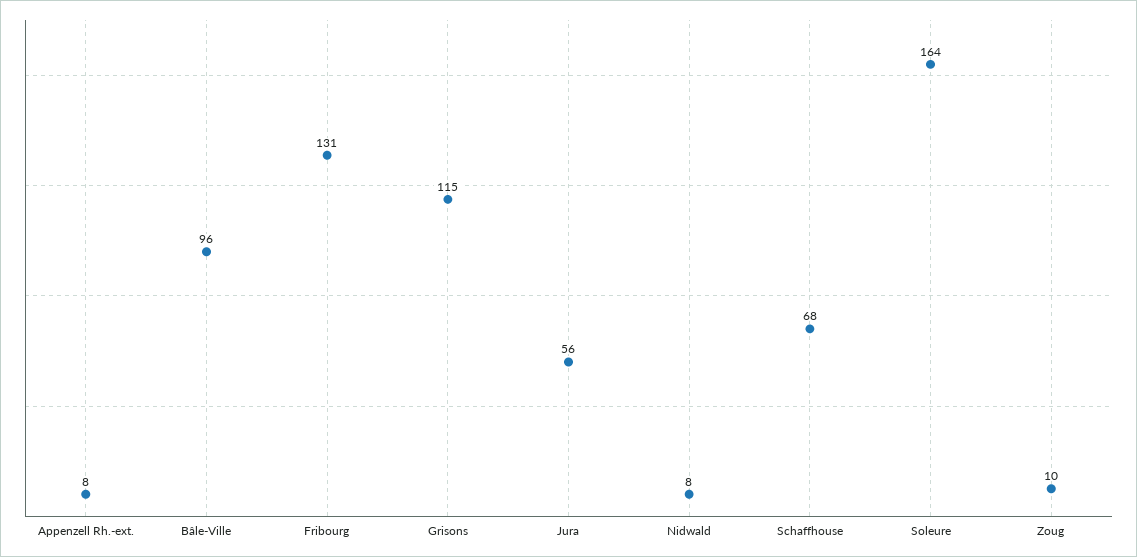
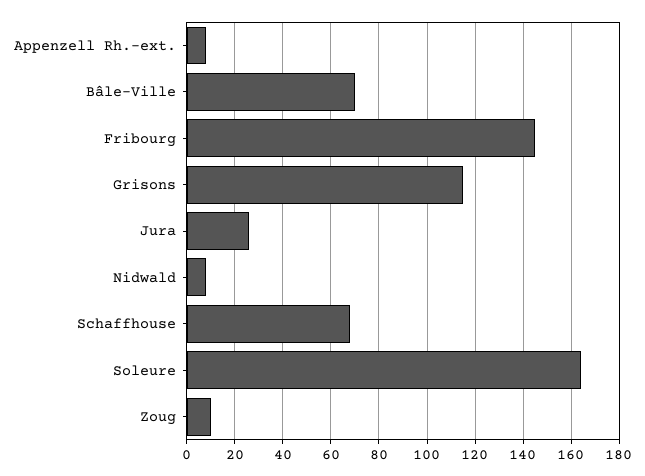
  {
    "Appenzell Rh.-ext.": 8,
-   "Bâle-Ville": 96,
+   "Bâle-Ville": 70,
-   "Fribourg": 131,
+   "Fribourg": 145,
    "Grisons": 115,
-   "Jura": 56,
+   "Jura": 25,
    "Nidwald": 8,
    "Schaffhouse": 68,
    "Soleure": 164,
    "Zoug": 10
  }

